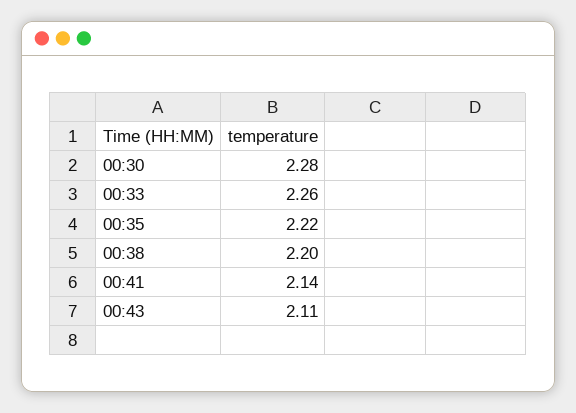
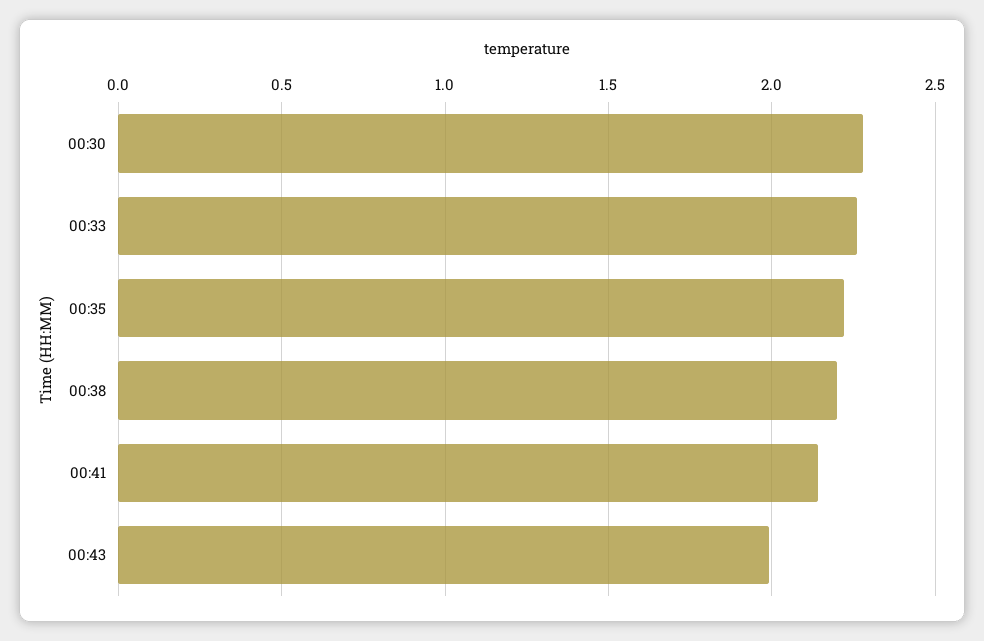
  {
    "00:30": 2.28,
    "00:33": 2.26,
    "00:35": 2.22,
    "00:38": 2.2,
    "00:41": 2.14,
-   "00:43": 2.11
+   "00:43": 2
  }

